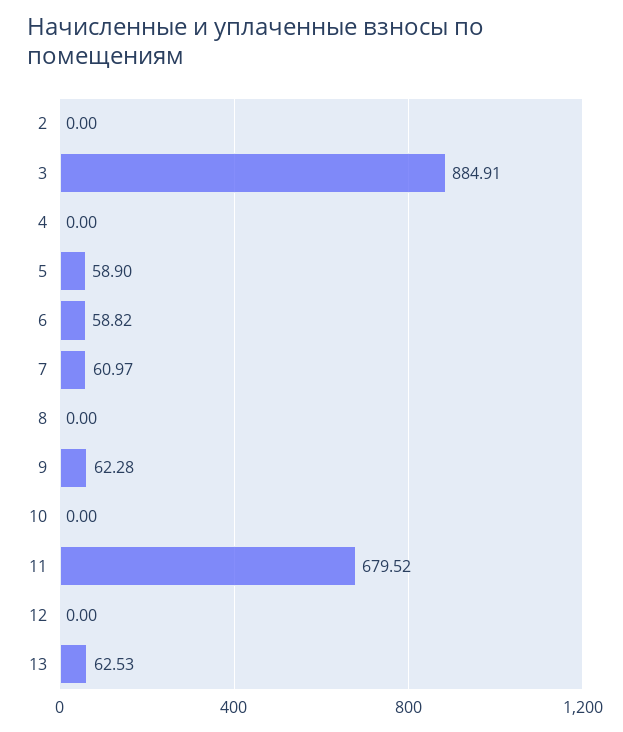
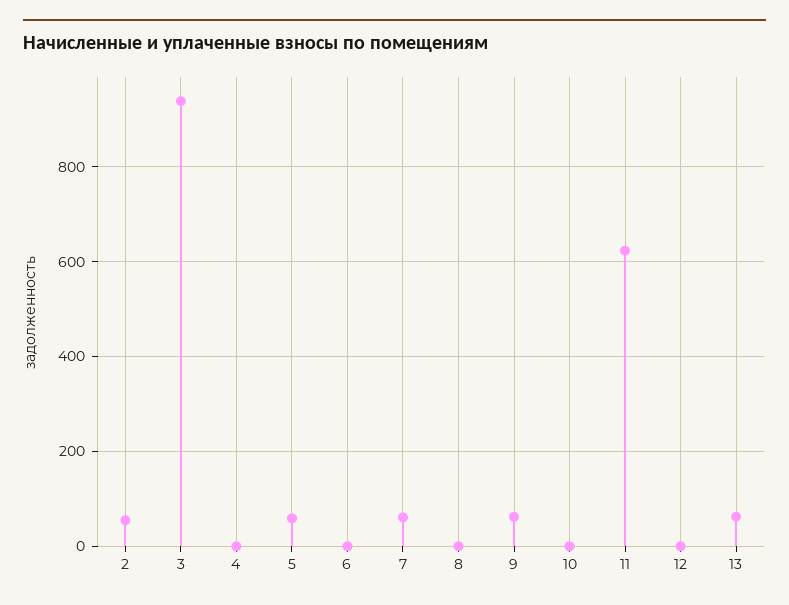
  {
-   "2": 0,
+   "2": 60,
-   "3": 884.91,
+   "3": 940,
    "4": 0,
    "5": 58.9,
-   "6": 58.82,
+   "6": 0,
    "7": 60.97,
    "8": 0,
    "9": 62.28,
    "10": 0,
-   "11": 679.52,
+   "11": 620,
    "12": 0,
    "13": 62.53
  }

